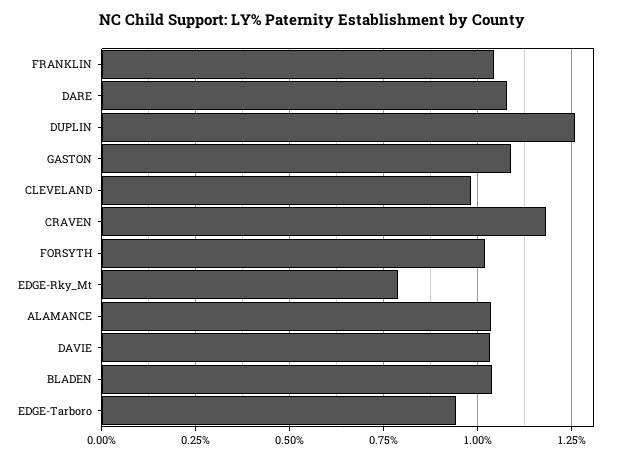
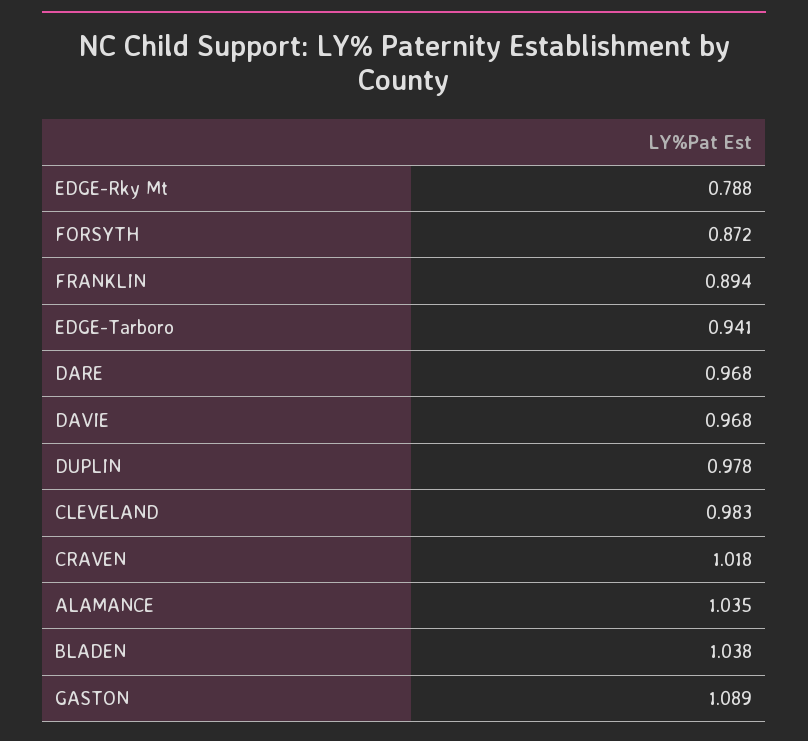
  {
-   "FRANKLIN": 1.05,
+   "FRANKLIN": 0.894,
-   "DARE": 1.075,
+   "DARE": 0.968,
-   "DUPLIN": 1.25,
+   "DUPLIN": 0.978,
    "GASTON": 1.089,
    "CLEVELAND": 0.983,
-   "CRAVEN": 1.175,
+   "CRAVEN": 1.018,
-   "FORSYTH": 1.025,
+   "FORSYTH": 0.872,
    "EDGE-Rky_Mt": 0.788,
    "ALAMANCE": 1.035,
-   "DAVIE": 1.025,
+   "DAVIE": 0.968,
    "BLADEN": 1.038,
    "EDGE-Tarboro": 0.941
  }

